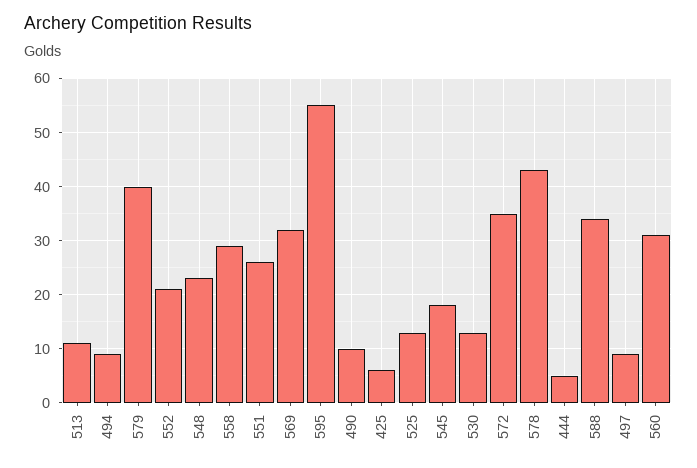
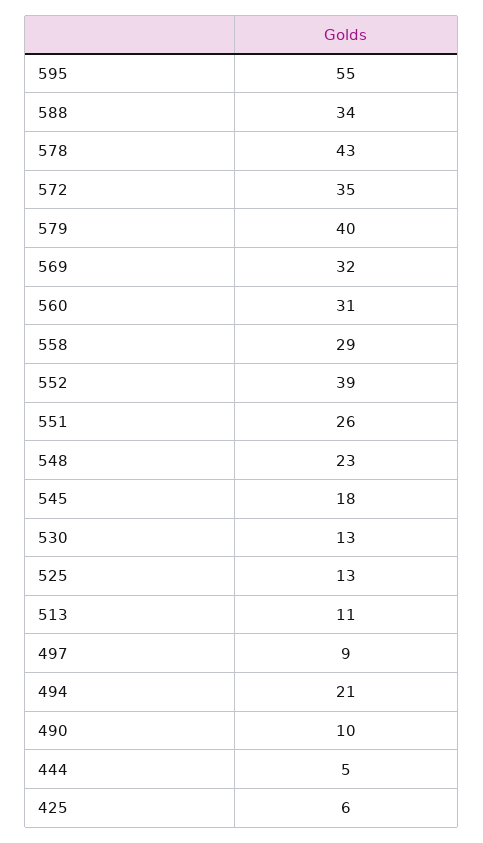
  {
    "513": 11,
-   "494": 10,
+   "494": 21,
    "579": 40,
-   "552": 20,
+   "552": 39,
    "548": 23,
    "558": 29,
    "551": 26,
    "569": 32,
    "595": 55,
    "490": 10,
    "425": 6,
    "525": 13,
    "545": 18,
    "530": 13,
    "572": 35,
    "578": 43,
    "444": 5,
    "588": 34,
    "497": 9,
    "560": 31
  }

